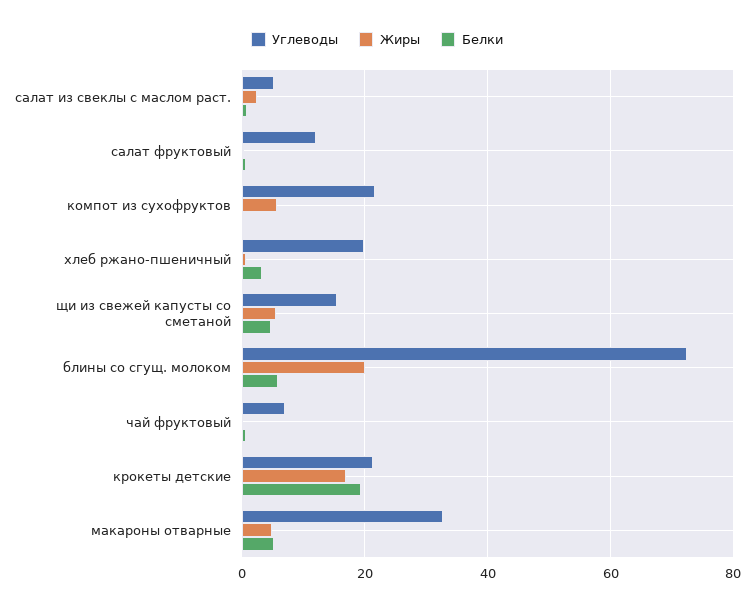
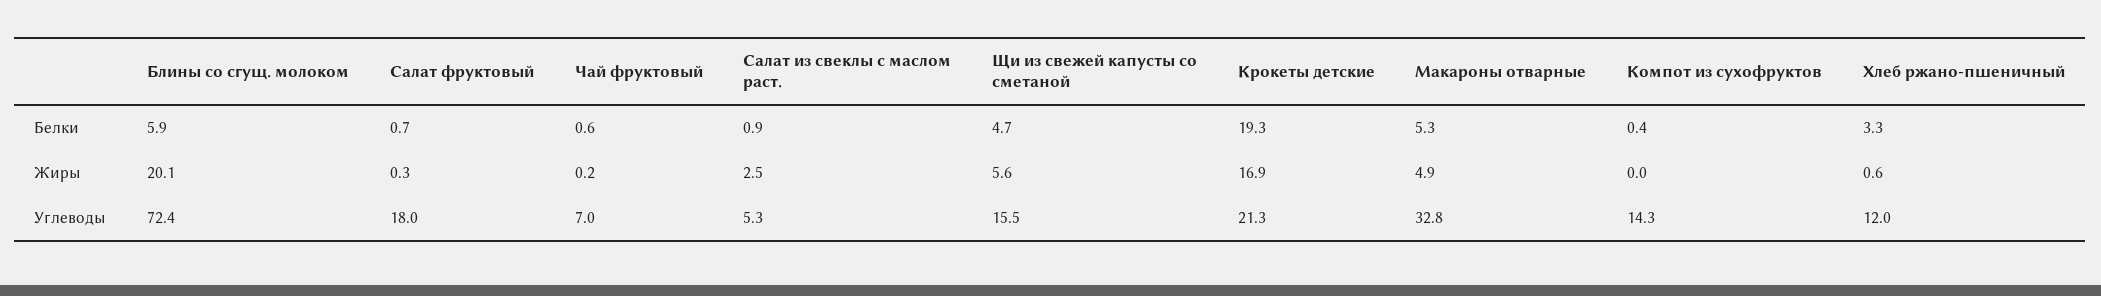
  {
    "Углеводы": {
      "салат из свеклы с маслом раст.": 5.3,
-     "салат фруктовый": 12,
+     "салат фруктовый": 18,
-     "компот из сухофруктов": 22,
+     "компот из сухофруктов": 14.3,
-     "хлеб ржано-пшеничный": 20,
+     "хлеб ржано-пшеничный": 12,
      "щи из свежей капусты со сметаной": 15.5,
      "блины со сгущ. молоком": 72.4,
      "чай фруктовый": 7,
      "крокеты детские": 21.3,
      "макароны отварные": 32.8
    },
    "Жиры": {
      "салат из свеклы с маслом раст.": 2.5,
      "салат фруктовый": 0.3,
-     "компот из сухофруктов": 6,
+     "компот из сухофруктов": 0,
      "хлеб ржано-пшеничный": 0.6,
      "щи из свежей капусты со сметаной": 5.6,
      "блины со сгущ. молоком": 20.1,
      "чай фруктовый": 0.2,
      "крокеты детские": 16.9,
      "макароны отварные": 4.9
    },
    "Белки": {
      "салат из свеклы с маслом раст.": 0.9,
      "салат фруктовый": 0.7,
      "компот из сухофруктов": 0.4,
      "хлеб ржано-пшеничный": 3.3,
      "щи из свежей капусты со сметаной": 4.7,
      "блины со сгущ. молоком": 5.9,
      "чай фруктовый": 0.6,
      "крокеты детские": 19.3,
      "макароны отварные": 5.3
    }
  }

